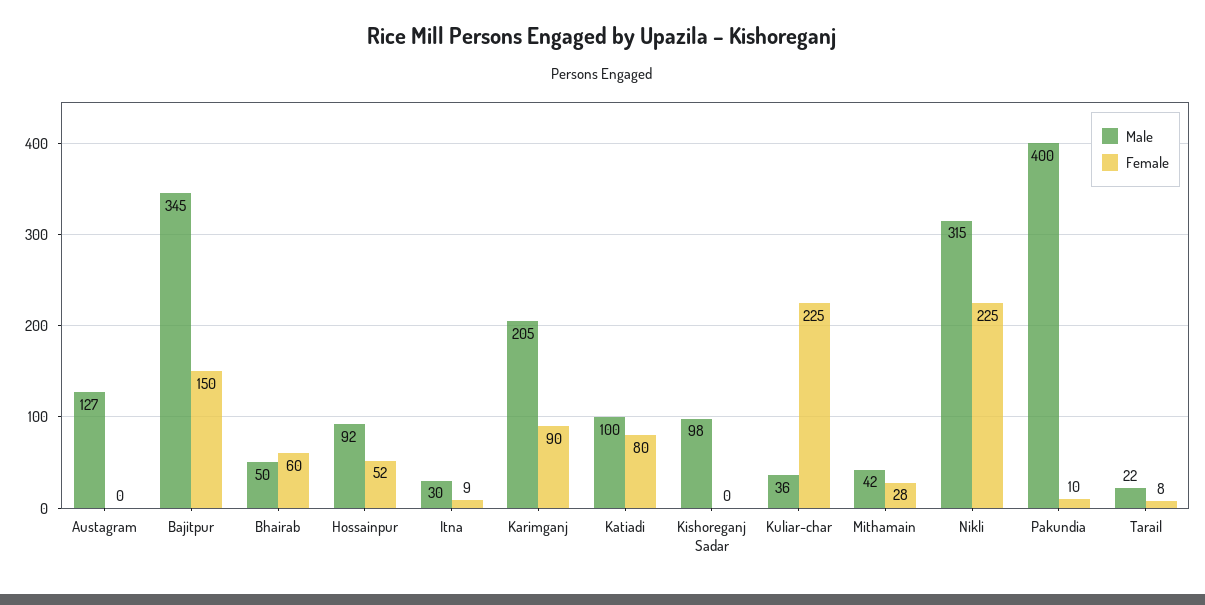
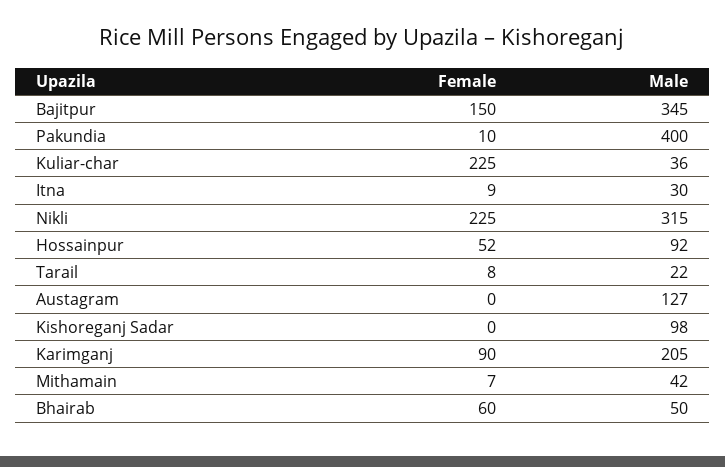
  {
    "Male": {
      "Austagram": 127,
      "Bajitpur": 345,
      "Bhairab": 50,
      "Hossainpur": 92,
      "Itna": 30,
      "Karimganj": 205,
-     "Katiadi": 100,
      "Kishoreganj Sadar": 98,
      "Kuliar-char": 36,
      "Mithamain": 42,
      "Nikli": 315,
      "Pakundia": 400,
      "Tarail": 22
    },
    "Female": {
      "Austagram": 0,
      "Bajitpur": 150,
      "Bhairab": 60,
      "Hossainpur": 52,
      "Itna": 9,
      "Karimganj": 90,
-     "Katiadi": 80,
      "Kishoreganj Sadar": 0,
      "Kuliar-char": 225,
-     "Mithamain": 28,
+     "Mithamain": 7,
      "Nikli": 225,
      "Pakundia": 10,
      "Tarail": 8
    }
  }

